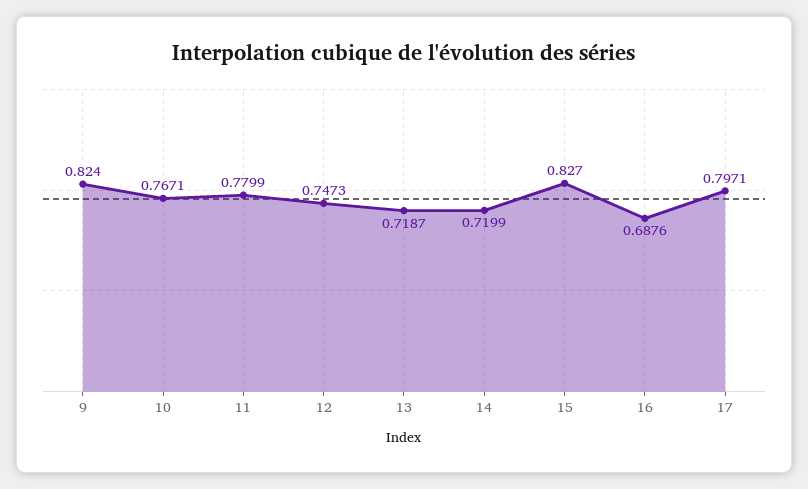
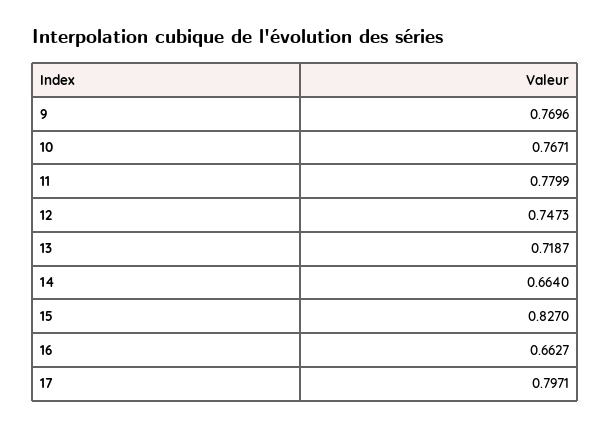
  {
-   "9": 0.824,
+   "9": 0.7696,
    "10": 0.7671,
    "11": 0.7799,
    "12": 0.7473,
    "13": 0.7187,
-   "14": 0.7199,
+   "14": 0.664,
    "15": 0.827,
-   "16": 0.6876,
+   "16": 0.6627,
    "17": 0.7971
  }

